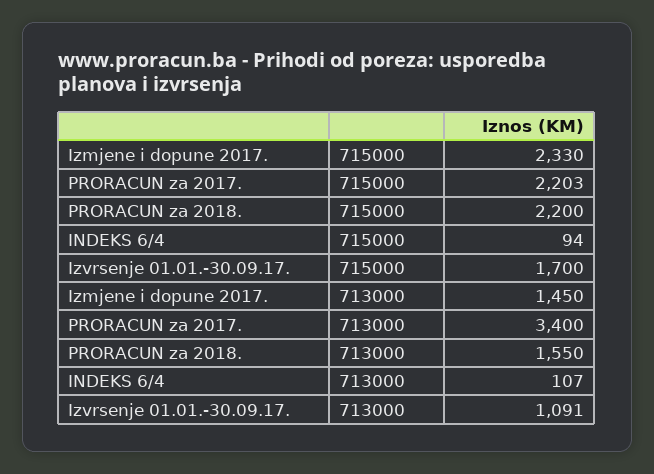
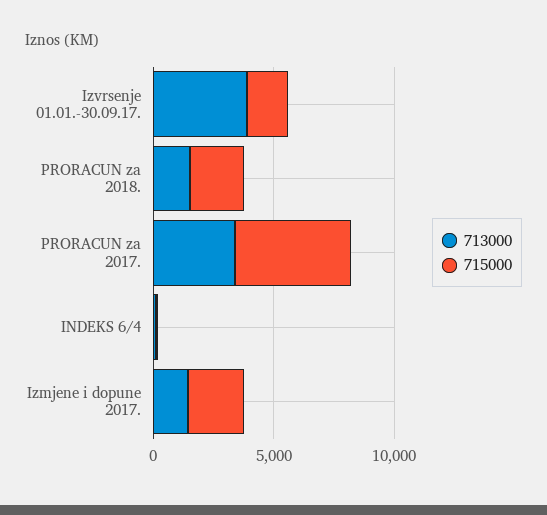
  {
    "715000": {
      "Izmjene i dopune 2017.": 2330,
-     "PRORACUN za 2017.": 2203,
+     "PRORACUN za 2017.": 5000,
      "PRORACUN za 2018.": 2200,
      "INDEKS 6/4": 94,
      "Izvrsenje 01.01.-30.09.17.": 1700
    },
    "713000": {
      "Izmjene i dopune 2017.": 1450,
      "PRORACUN za 2017.": 3400,
      "PRORACUN za 2018.": 1550,
      "INDEKS 6/4": 107,
-     "Izvrsenje 01.01.-30.09.17.": 1091
+     "Izvrsenje 01.01.-30.09.17.": 4000
    }
  }

